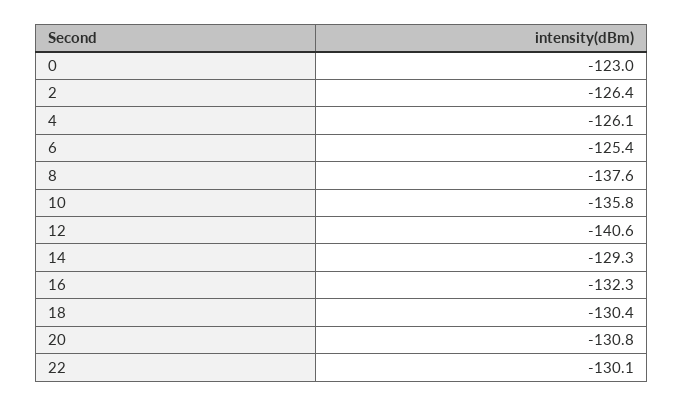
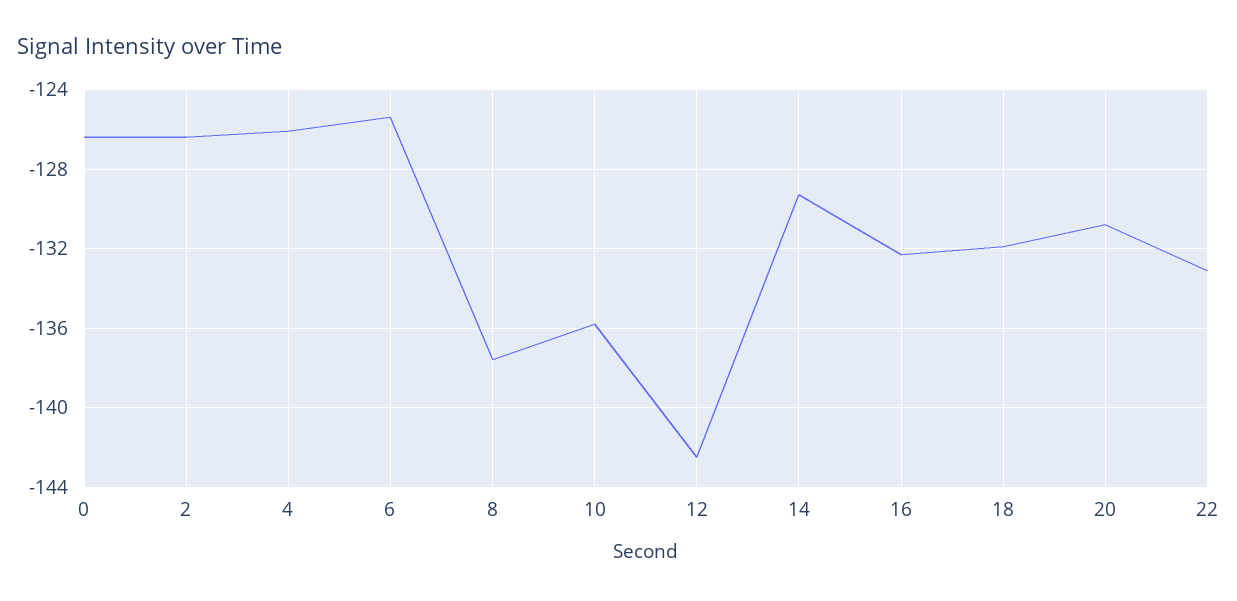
  {
-   "0": -123,
+   "0": -126.5,
    "2": -126.4,
    "4": -126.1,
    "6": -125.4,
    "8": -137.6,
    "10": -135.8,
-   "12": -140.6,
+   "12": -142.5,
    "14": -129.3,
    "16": -132.3,
-   "18": -130.4,
+   "18": -132,
    "20": -130.8,
-   "22": -130.1
+   "22": -133
  }

